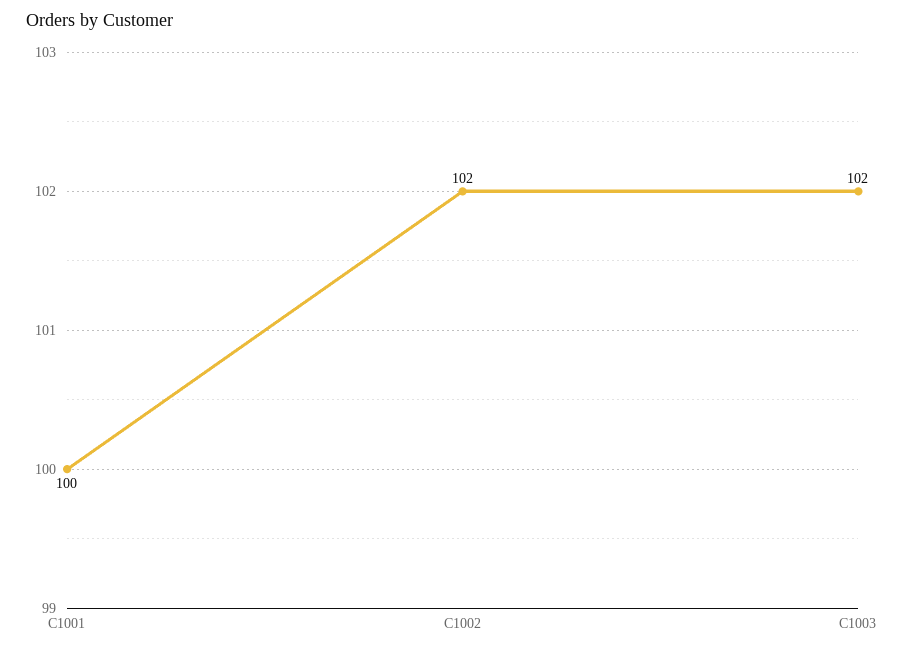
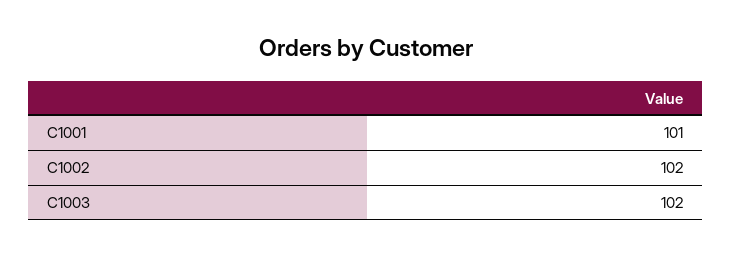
  {
-   "C1001": 100,
+   "C1001": 101,
    "C1002": 102,
    "C1003": 102
  }

